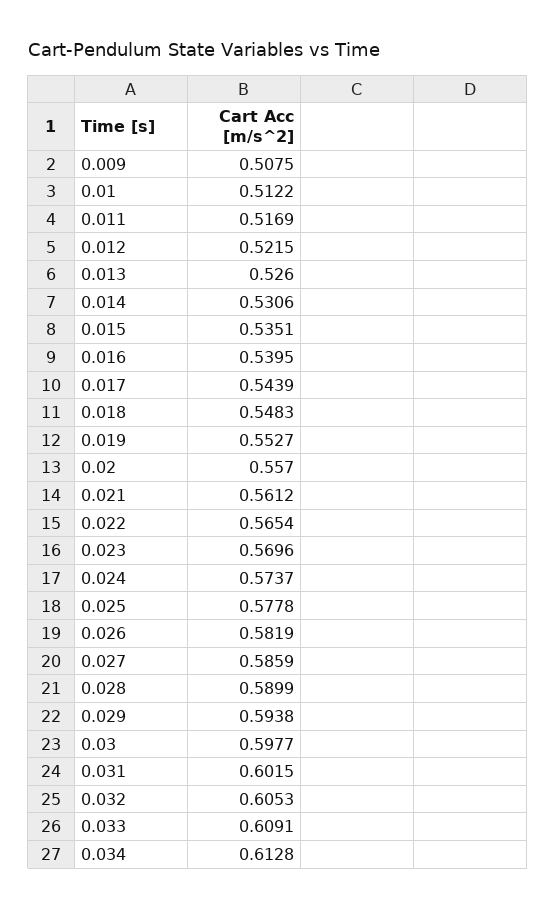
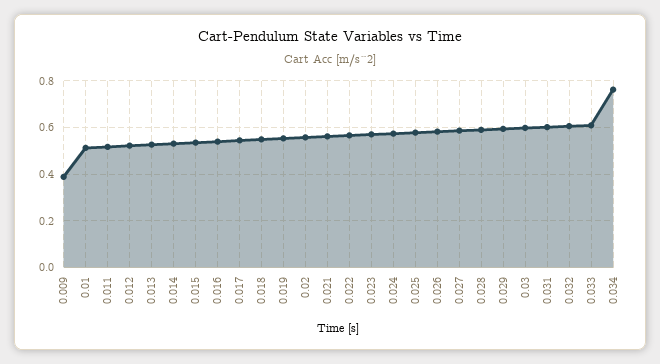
  {
-   "0.009": 0.5075,
+   "0.009": 0.4,
    "0.01": 0.5122,
    "0.011": 0.5169,
    "0.012": 0.5215,
    "0.013": 0.526,
    "0.014": 0.5306,
    "0.015": 0.5351,
    "0.016": 0.5395,
    "0.017": 0.5439,
    "0.018": 0.5483,
    "0.019": 0.5527,
    "0.02": 0.557,
    "0.021": 0.5612,
    "0.022": 0.5654,
    "0.023": 0.5696,
    "0.024": 0.5737,
    "0.025": 0.5778,
    "0.026": 0.5819,
    "0.027": 0.5859,
    "0.028": 0.5899,
    "0.029": 0.5938,
    "0.03": 0.5977,
    "0.031": 0.6015,
    "0.032": 0.6053,
    "0.033": 0.6091,
-   "0.034": 0.6128
+   "0.034": 0.75
  }

